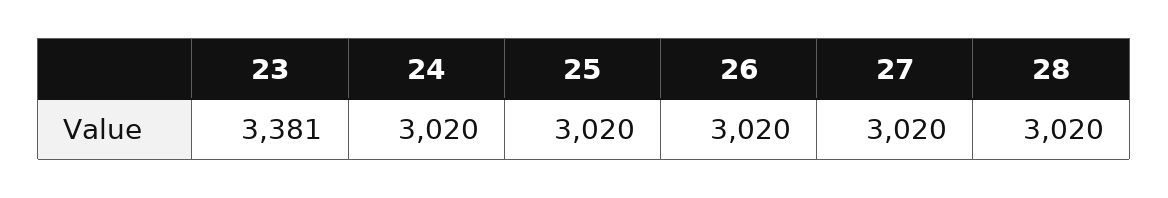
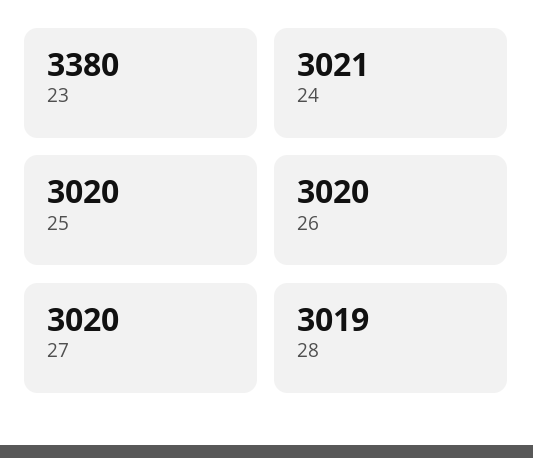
  {
-   "23": 3381,
+   "23": 3380,
-   "24": 3020,
+   "24": 3021,
    "25": 3020,
    "26": 3020,
    "27": 3020,
-   "28": 3020
+   "28": 3019
  }

